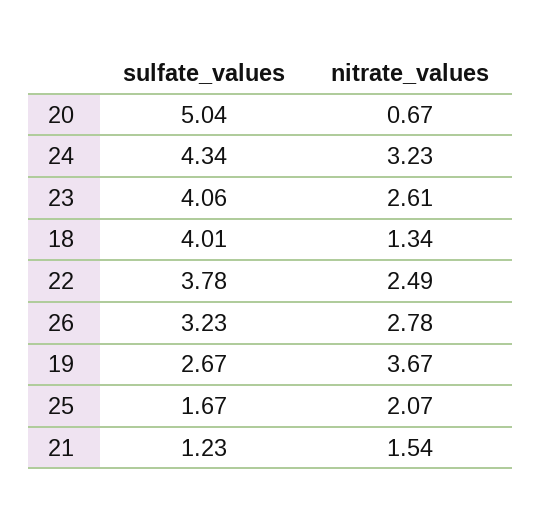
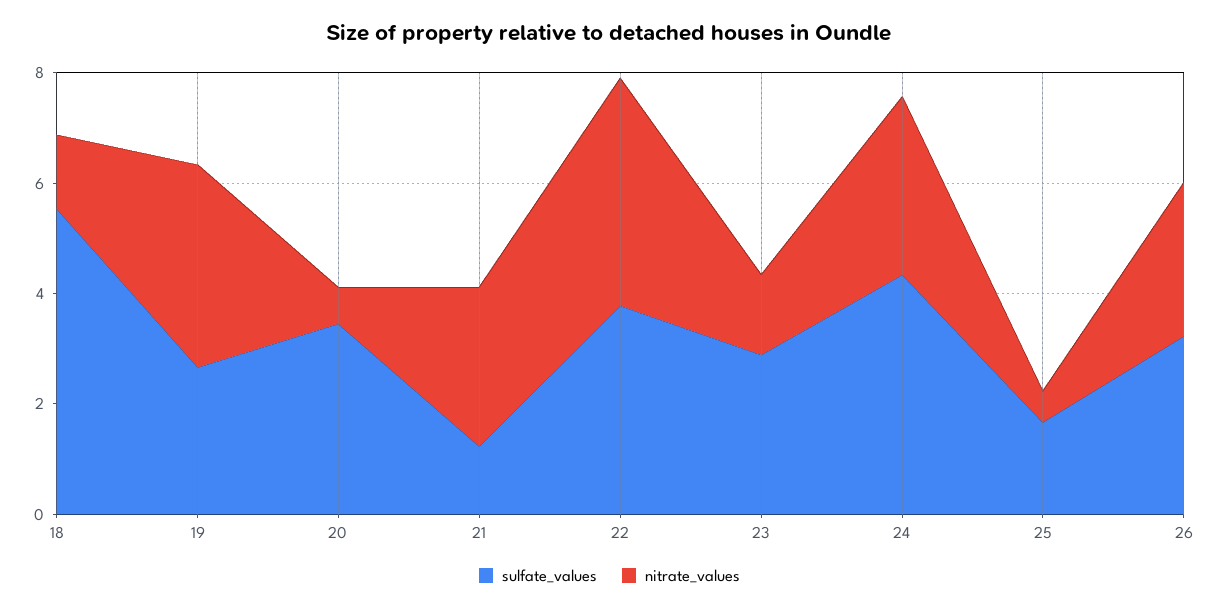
  {
    "sulfate_values": {
-     "20": 5.04,
+     "20": 3.5,
      "24": 4.34,
-     "23": 4.06,
+     "23": 3,
-     "18": 4.01,
+     "18": 5.5,
      "22": 3.78,
      "26": 3.23,
      "19": 2.67,
      "25": 1.67,
      "21": 1.23
    },
    "nitrate_values": {
      "20": 0.67,
      "24": 3.23,
-     "23": 2.61,
+     "23": 1.5,
      "18": 1.34,
-     "22": 2.49,
+     "22": 4,
      "26": 2.78,
      "19": 3.67,
-     "25": 2.07,
+     "25": 0.5,
-     "21": 1.54
+     "21": 3
    }
  }

